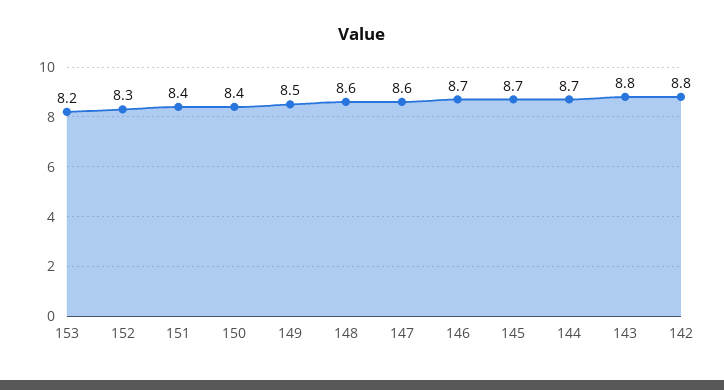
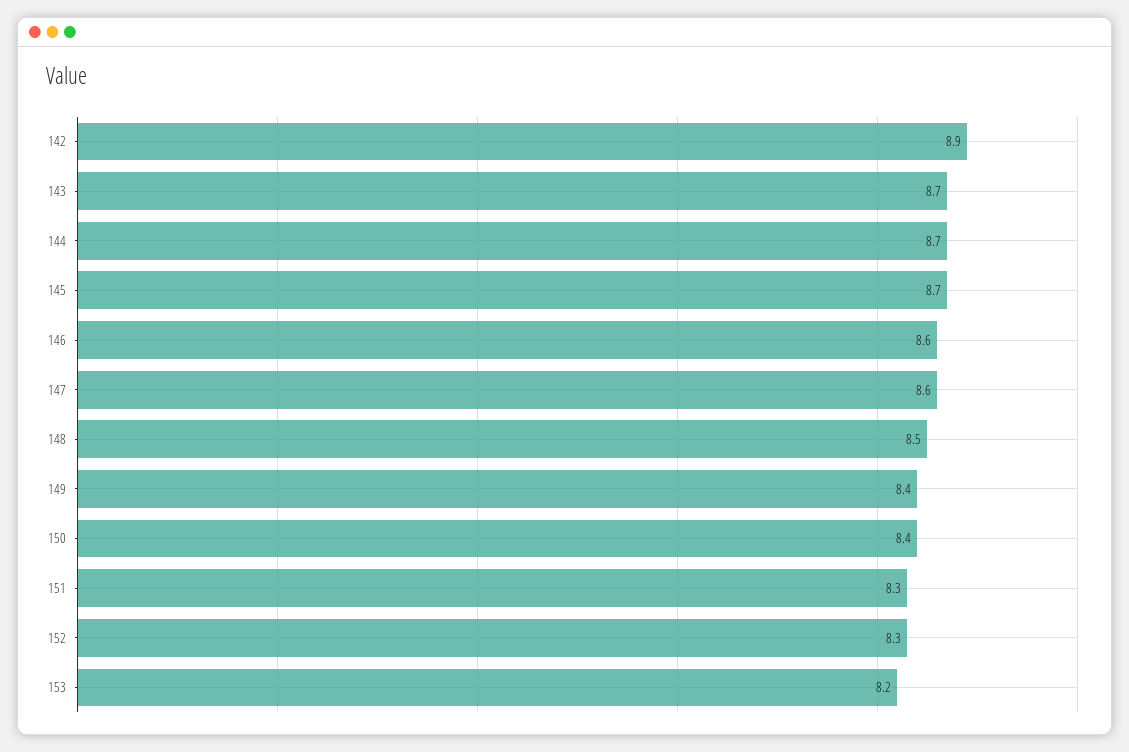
  {
    "153": 8.2,
    "152": 8.3,
-   "151": 8.4,
+   "151": 8.3,
    "150": 8.4,
-   "149": 8.5,
+   "149": 8.4,
-   "148": 8.6,
+   "148": 8.5,
    "147": 8.6,
-   "146": 8.7,
+   "146": 8.6,
    "145": 8.7,
    "144": 8.7,
-   "143": 8.8,
+   "143": 8.7,
-   "142": 8.8
+   "142": 8.9
  }

